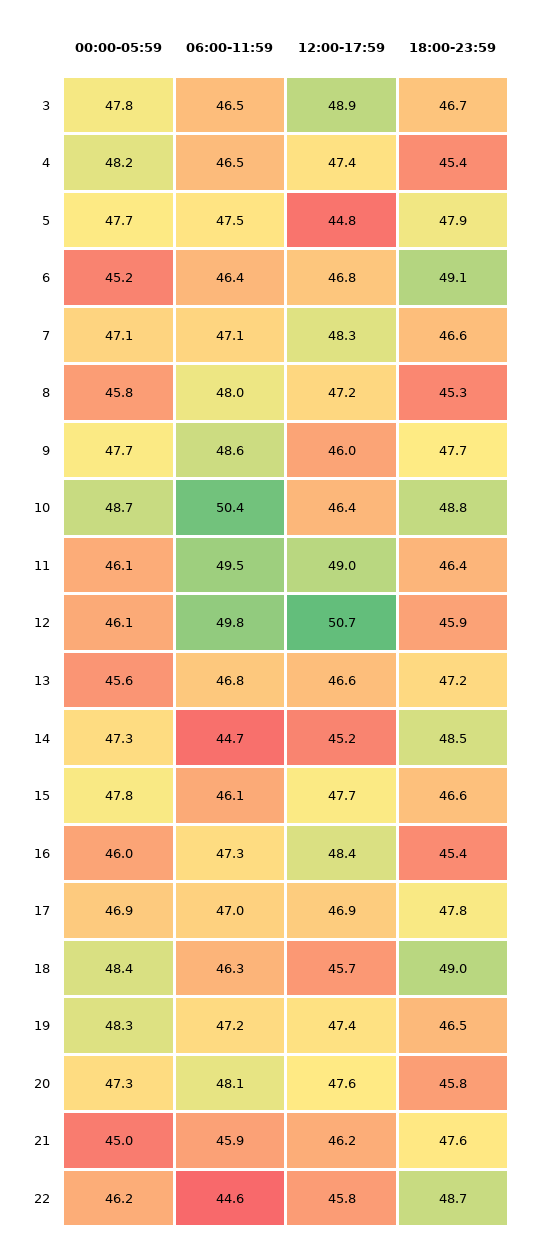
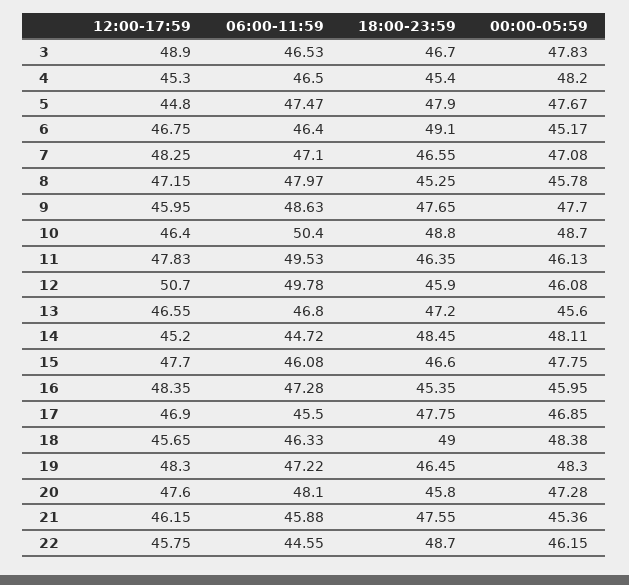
  {
    "00:00-05:59": {
      "3": 47.83,
      "4": 48.2,
      "5": 47.67,
      "6": 45.17,
      "7": 47.08,
      "8": 45.78,
      "9": 47.7,
      "10": 48.7,
      "11": 46.13,
      "12": 46.08,
      "13": 45.6,
-     "14": 47.3,
+     "14": 48.11,
      "15": 47.75,
      "16": 45.95,
      "17": 46.85,
      "18": 48.38,
      "19": 48.3,
      "20": 47.28,
-     "21": 45,
+     "21": 45.36,
      "22": 46.15
    },
    "06:00-11:59": {
      "3": 46.53,
      "4": 46.5,
      "5": 47.47,
      "6": 46.4,
      "7": 47.1,
      "8": 47.97,
      "9": 48.63,
      "10": 50.4,
      "11": 49.53,
      "12": 49.78,
      "13": 46.8,
      "14": 44.72,
      "15": 46.08,
      "16": 47.28,
-     "17": 47,
+     "17": 45.5,
      "18": 46.33,
      "19": 47.22,
      "20": 48.1,
      "21": 45.88,
      "22": 44.55
    },
    "12:00-17:59": {
      "3": 48.9,
-     "4": 47.4,
+     "4": 45.3,
      "5": 44.8,
      "6": 46.75,
      "7": 48.25,
      "8": 47.15,
      "9": 45.95,
      "10": 46.4,
-     "11": 49,
+     "11": 47.83,
      "12": 50.7,
      "13": 46.55,
      "14": 45.2,
      "15": 47.7,
      "16": 48.35,
      "17": 46.9,
      "18": 45.65,
-     "19": 47.4,
+     "19": 48.3,
      "20": 47.6,
      "21": 46.15,
      "22": 45.75
    },
    "18:00-23:59": {
      "3": 46.7,
      "4": 45.4,
      "5": 47.9,
      "6": 49.1,
      "7": 46.55,
      "8": 45.25,
      "9": 47.65,
      "10": 48.8,
      "11": 46.35,
      "12": 45.9,
      "13": 47.2,
      "14": 48.45,
      "15": 46.6,
      "16": 45.35,
      "17": 47.75,
      "18": 49,
      "19": 46.45,
      "20": 45.8,
      "21": 47.55,
      "22": 48.7
    }
  }

